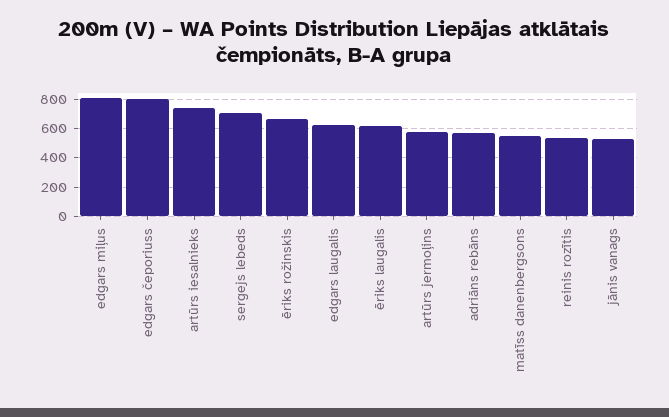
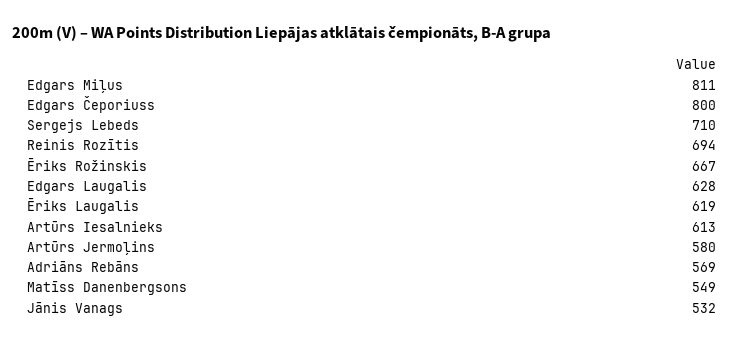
  {
    "edgars miļus": 811,
    "edgars čeporiuss": 800,
-   "artūrs iesalnieks": 750,
+   "artūrs iesalnieks": 613,
    "sergejs lebeds": 710,
    "ēriks rožinskis": 667,
    "edgars laugalis": 628,
    "ēriks laugalis": 619,
    "artūrs jermoļins": 580,
    "adriāns rebāns": 569,
    "matīss danenbergsons": 549,
-   "reinis rozītis": 550,
+   "reinis rozītis": 694,
    "jānis vanags": 532
  }

